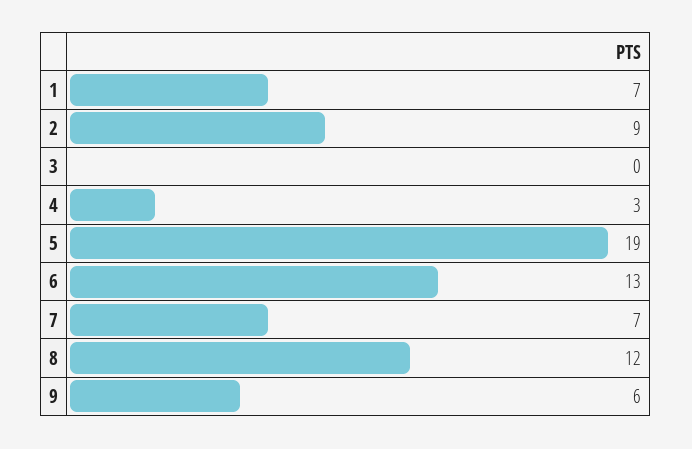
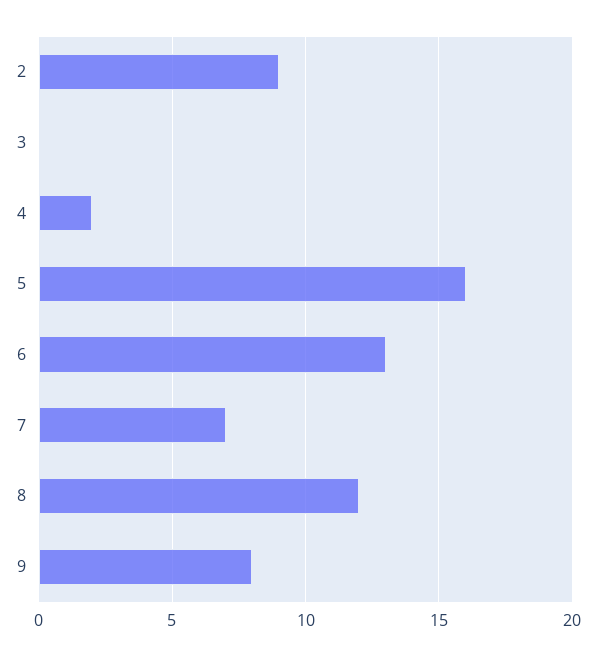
  {
-   "1": 7,
    "2": 9,
    "3": 0,
-   "4": 3,
+   "4": 2,
-   "5": 19,
+   "5": 16,
    "6": 13,
    "7": 7,
    "8": 12,
-   "9": 6
+   "9": 8
  }

